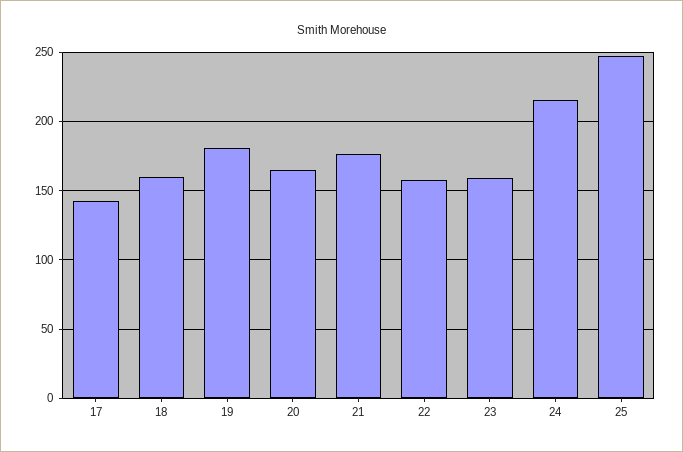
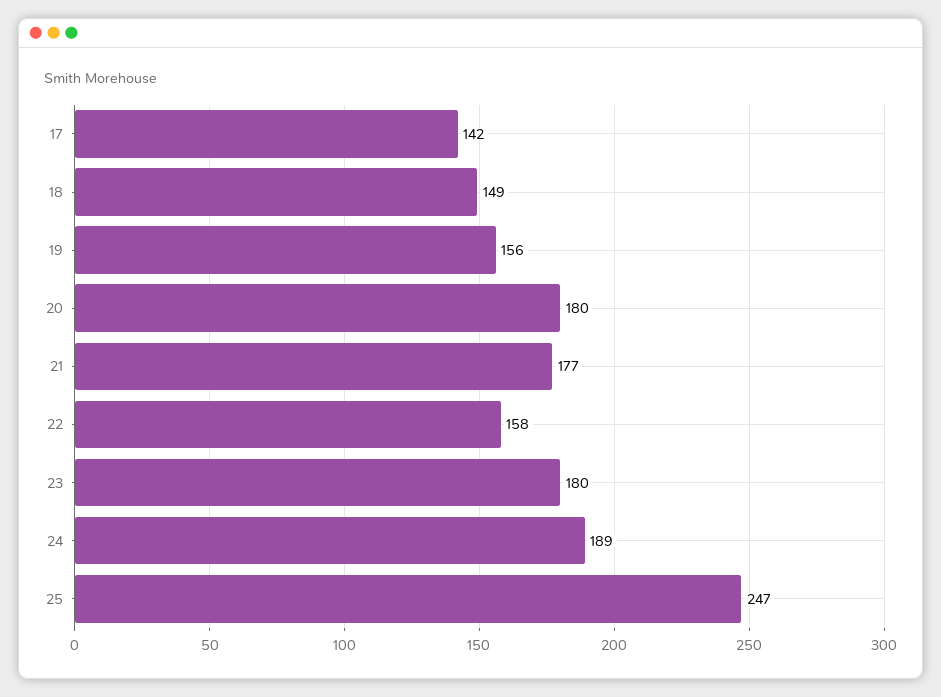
  {
    "17": 142,
-   "18": 160,
+   "18": 149,
-   "19": 180,
+   "19": 156,
-   "20": 165,
+   "20": 180,
    "21": 177,
    "22": 158,
-   "23": 160,
+   "23": 180,
-   "24": 215,
+   "24": 189,
    "25": 247
  }

